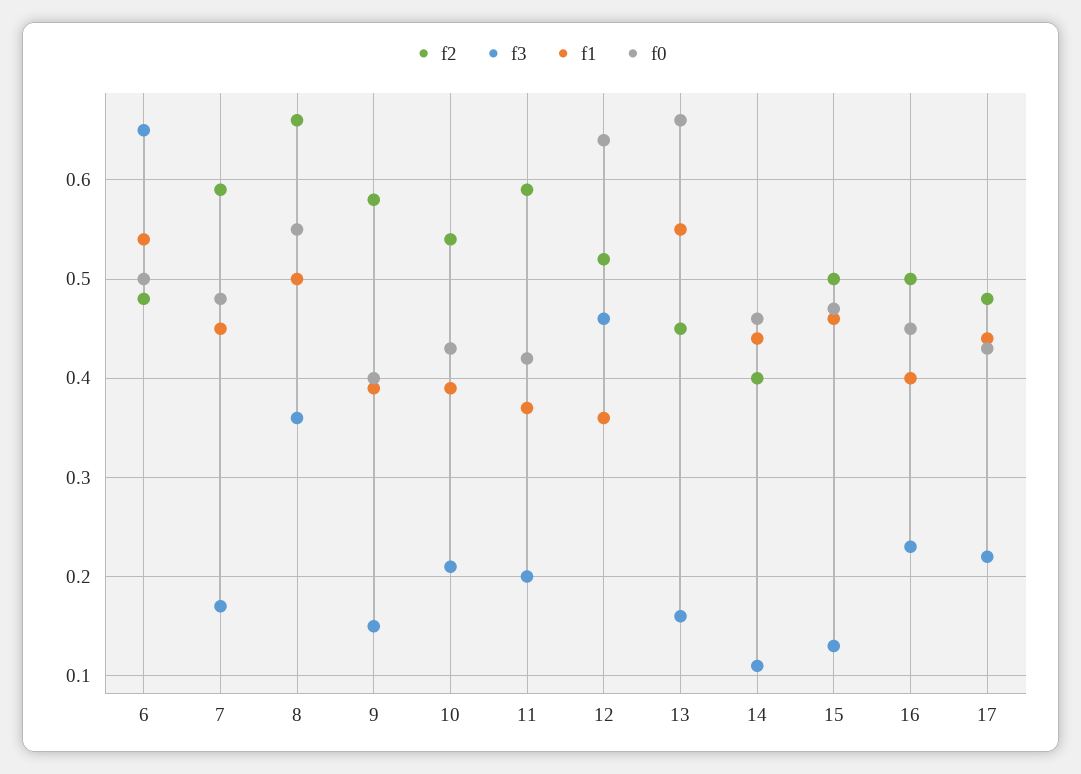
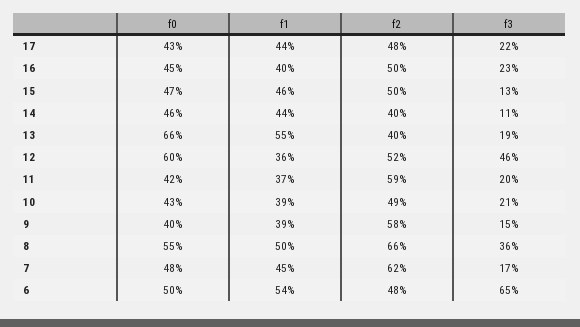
  {
    "f2": {
      "6": 0.48,
-     "7": 0.59,
+     "7": 0.62,
      "8": 0.66,
      "9": 0.58,
-     "10": 0.54,
+     "10": 0.49,
      "11": 0.59,
      "12": 0.52,
-     "13": 0.45,
+     "13": 0.4,
      "14": 0.4,
      "15": 0.5,
      "16": 0.5,
      "17": 0.48
    },
    "f3": {
      "6": 0.65,
      "7": 0.17,
      "8": 0.36,
      "9": 0.15,
      "10": 0.21,
      "11": 0.2,
      "12": 0.46,
-     "13": 0.16,
+     "13": 0.19,
      "14": 0.11,
      "15": 0.13,
      "16": 0.23,
      "17": 0.22
    },
    "f1": {
      "6": 0.54,
      "7": 0.45,
      "8": 0.5,
      "9": 0.39,
      "10": 0.39,
      "11": 0.37,
      "12": 0.36,
      "13": 0.55,
      "14": 0.44,
      "15": 0.46,
      "16": 0.4,
      "17": 0.44
    },
    "f0": {
      "6": 0.5,
      "7": 0.48,
      "8": 0.55,
      "9": 0.4,
      "10": 0.43,
      "11": 0.42,
-     "12": 0.64,
+     "12": 0.6,
      "13": 0.66,
      "14": 0.46,
      "15": 0.47,
      "16": 0.45,
      "17": 0.43
    }
  }

